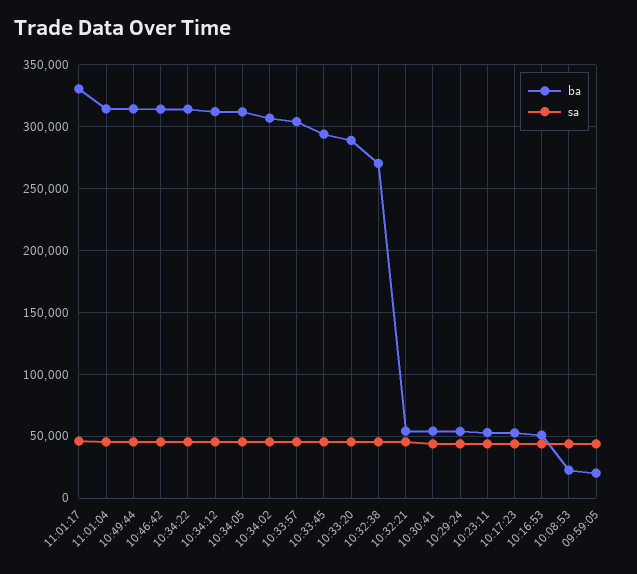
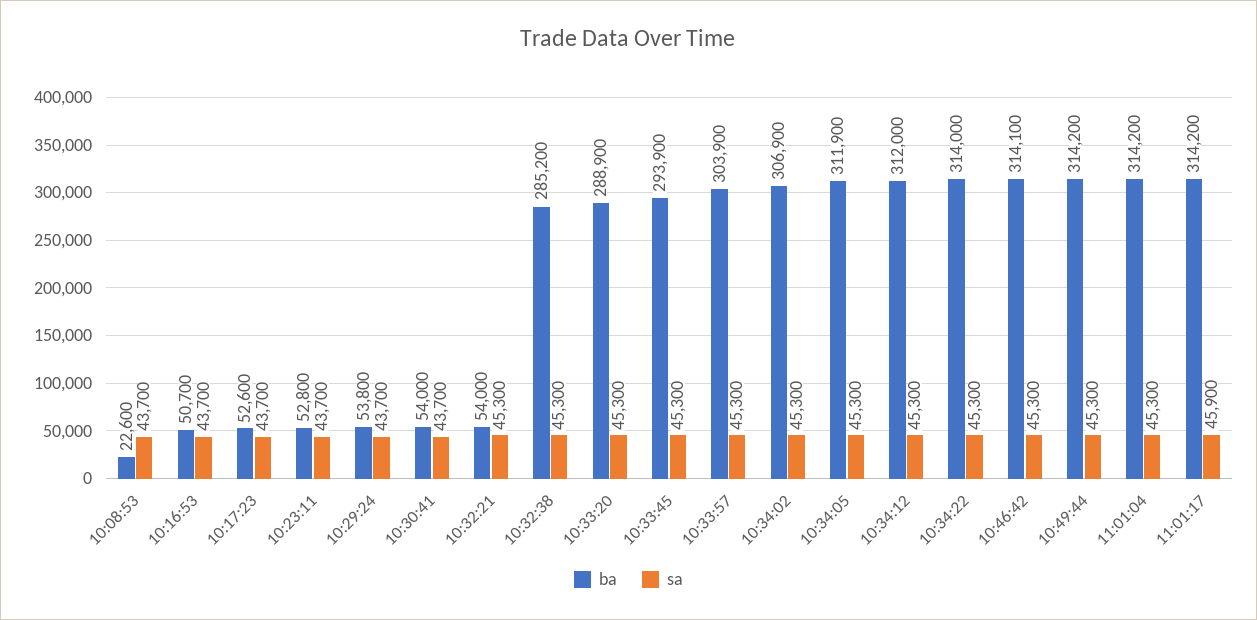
  {
    "ba": {
-     "11:01:17": 330000,
+     "11:01:17": 314200,
      "11:01:04": 314200,
      "10:49:44": 314200,
      "10:46:42": 314100,
      "10:34:22": 314000,
      "10:34:12": 312000,
      "10:34:05": 311900,
      "10:34:02": 306900,
      "10:33:57": 303900,
      "10:33:45": 293900,
      "10:33:20": 288900,
-     "10:32:38": 270000,
+     "10:32:38": 285200,
      "10:32:21": 54000,
      "10:30:41": 54000,
      "10:29:24": 53800,
      "10:23:11": 52800,
      "10:17:23": 52600,
      "10:16:53": 50700,
-     "10:08:53": 22600,
+     "10:08:53": 22600
-     "09:59:05": 20000
    },
    "sa": {
      "11:01:17": 45900,
      "11:01:04": 45300,
      "10:49:44": 45300,
      "10:46:42": 45300,
      "10:34:22": 45300,
      "10:34:12": 45300,
      "10:34:05": 45300,
      "10:34:02": 45300,
      "10:33:57": 45300,
      "10:33:45": 45300,
      "10:33:20": 45300,
      "10:32:38": 45300,
      "10:32:21": 45300,
      "10:30:41": 43700,
      "10:29:24": 43700,
      "10:23:11": 43700,
      "10:17:23": 43700,
      "10:16:53": 43700,
-     "10:08:53": 43700,
+     "10:08:53": 43700
-     "09:59:05": 45000
    }
  }

